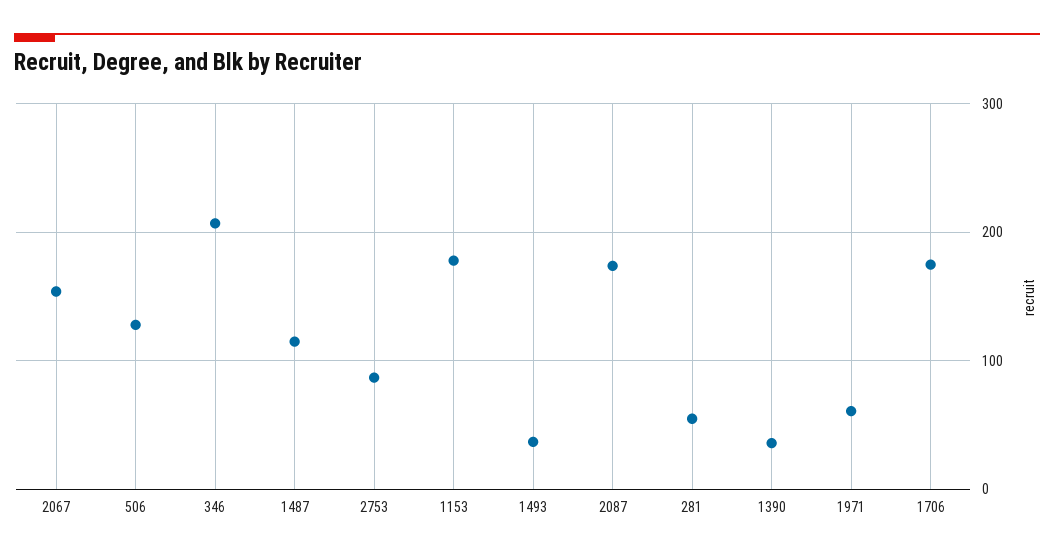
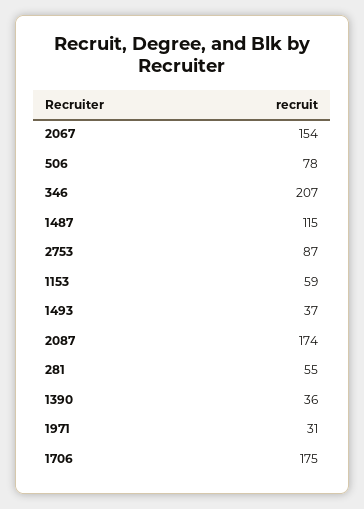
  {
    "2067": 154,
-   "506": 130,
+   "506": 78,
    "346": 207,
    "1487": 115,
    "2753": 87,
-   "1153": 180,
+   "1153": 59,
    "1493": 37,
    "2087": 174,
    "281": 55,
    "1390": 36,
-   "1971": 60,
+   "1971": 31,
    "1706": 175
  }

